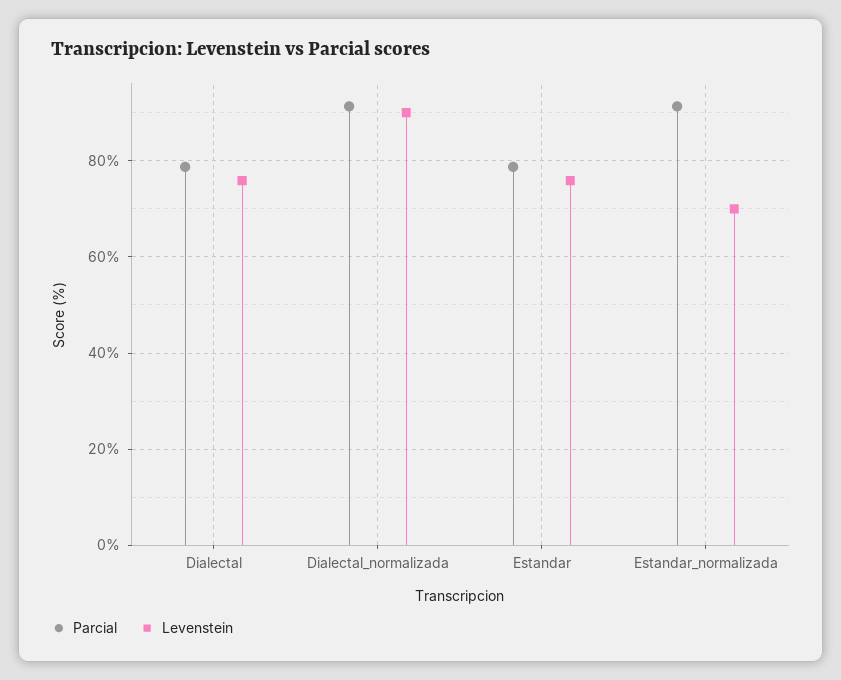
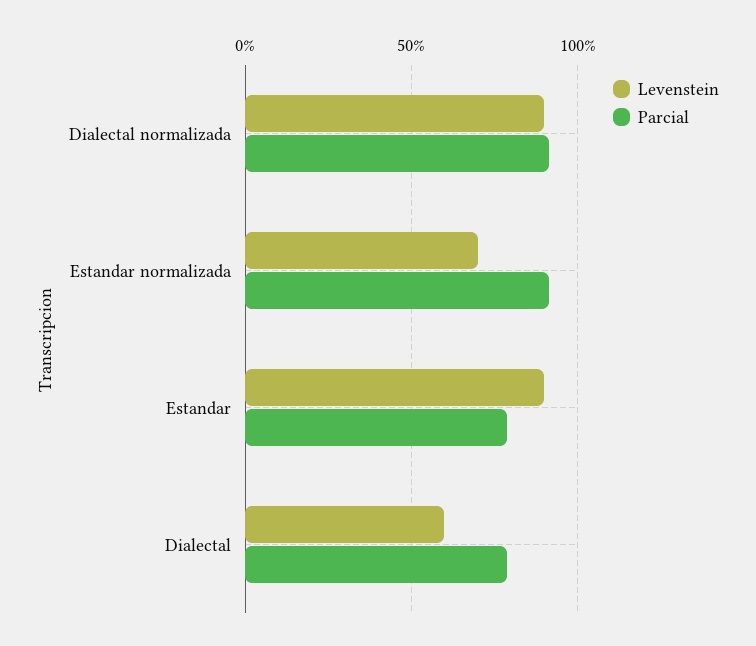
  {
    "Parcial": {
      "Dialectal": 78,
      "Dialectal_normalizada": 92,
      "Estandar": 78,
      "Estandar_normalizada": 92
    },
    "Levenstein": {
-     "Dialectal": 76,
+     "Dialectal": 60,
      "Dialectal_normalizada": 90,
-     "Estandar": 76,
+     "Estandar": 90,
      "Estandar_normalizada": 70
    }
  }

